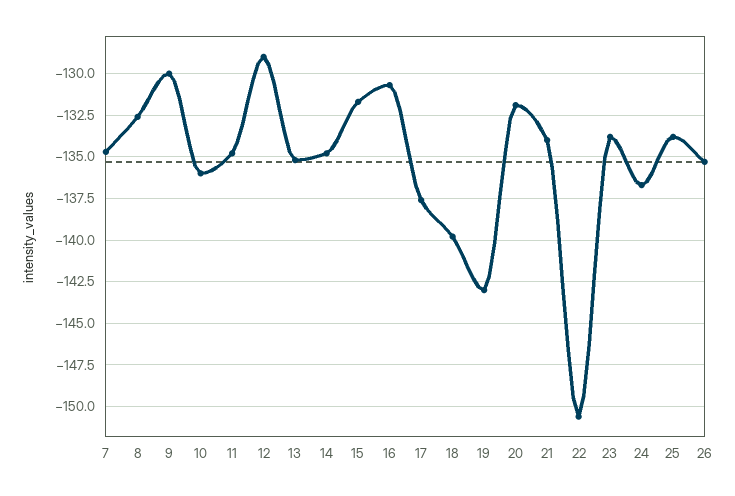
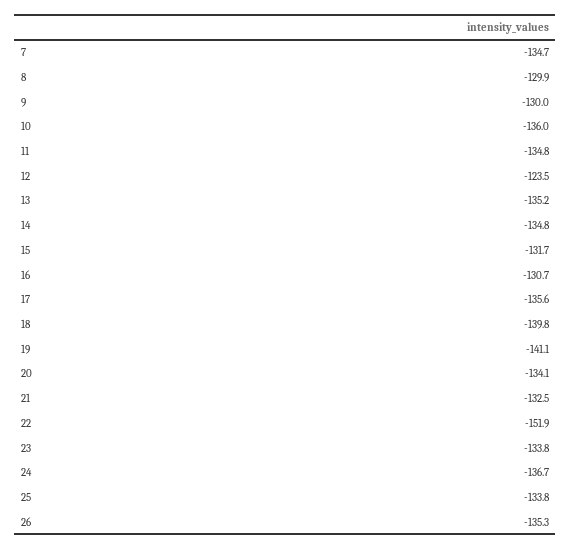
  {
    "7": -134.7,
-   "8": -132.5,
+   "8": -129.9,
    "9": -130,
    "10": -136,
    "11": -134.8,
-   "12": -129,
+   "12": -123.5,
    "13": -135.2,
    "14": -134.8,
    "15": -131.7,
    "16": -130.7,
-   "17": -137.5,
+   "17": -135.6,
    "18": -139.8,
-   "19": -143,
+   "19": -141.1,
-   "20": -132,
+   "20": -134.1,
-   "21": -134,
+   "21": -132.5,
-   "22": -150.5,
+   "22": -151.9,
    "23": -133.8,
    "24": -136.7,
    "25": -133.8,
    "26": -135.3
  }

